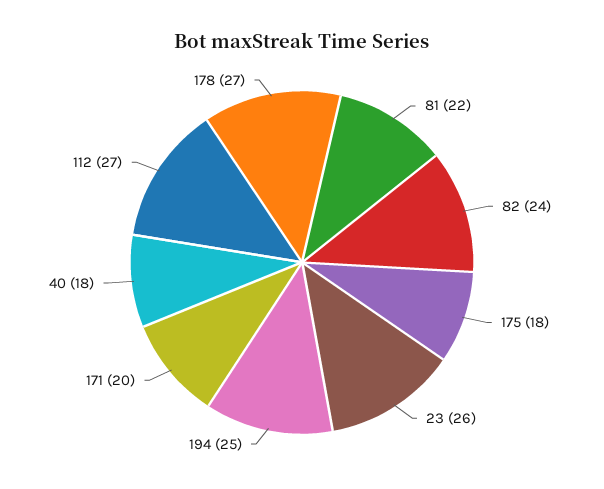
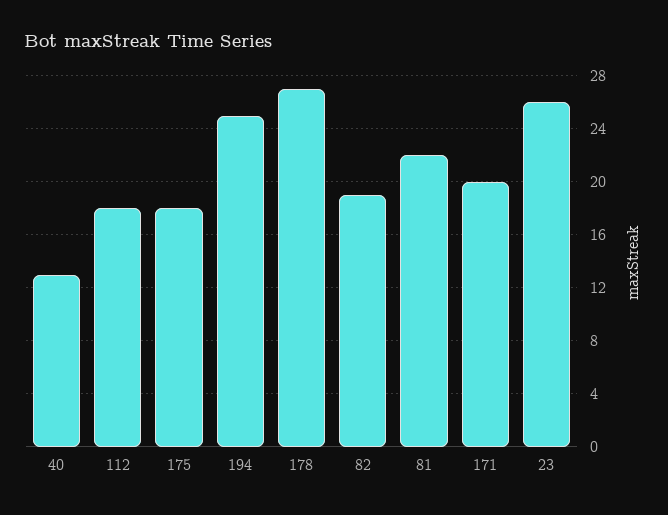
  {
    "81": 22,
-   "82": 24,
+   "82": 19,
    "175": 18,
    "23": 26,
    "194": 25,
    "171": 20,
-   "40": 18,
+   "40": 13,
-   "112": 27,
+   "112": 18,
    "178": 27
  }

